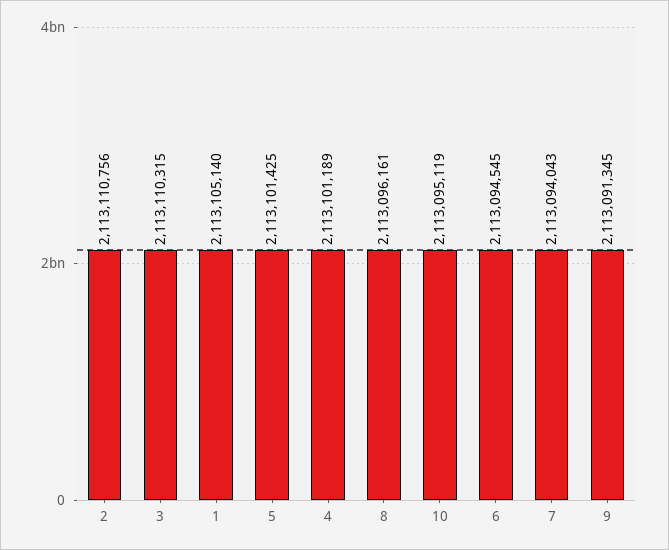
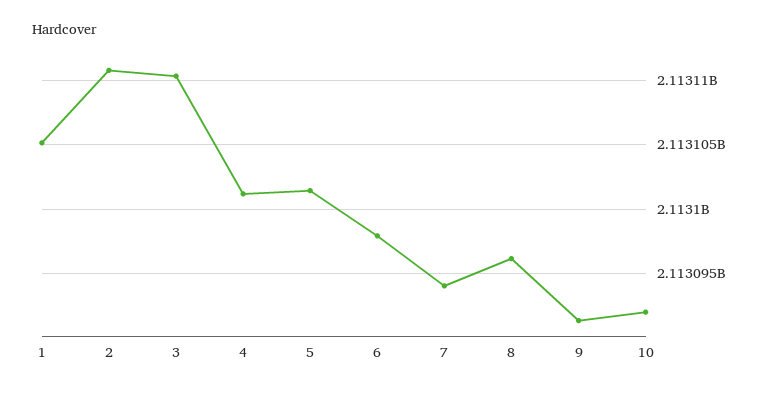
  {
    "2": 2113110756,
    "3": 2113110315,
    "1": 2113105140,
    "5": 2113101425,
    "4": 2113101189,
    "8": 2113096161,
-   "10": 2113095119,
+   "10": 2113092000,
-   "6": 2113094545,
+   "6": 2113098000,
    "7": 2113094043,
    "9": 2113091345
  }

